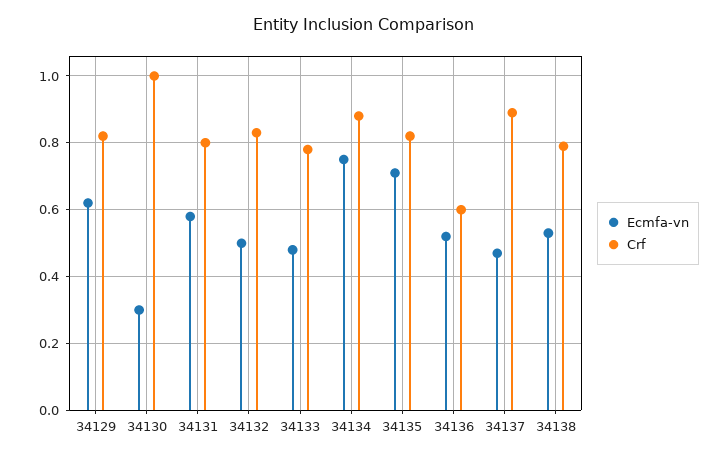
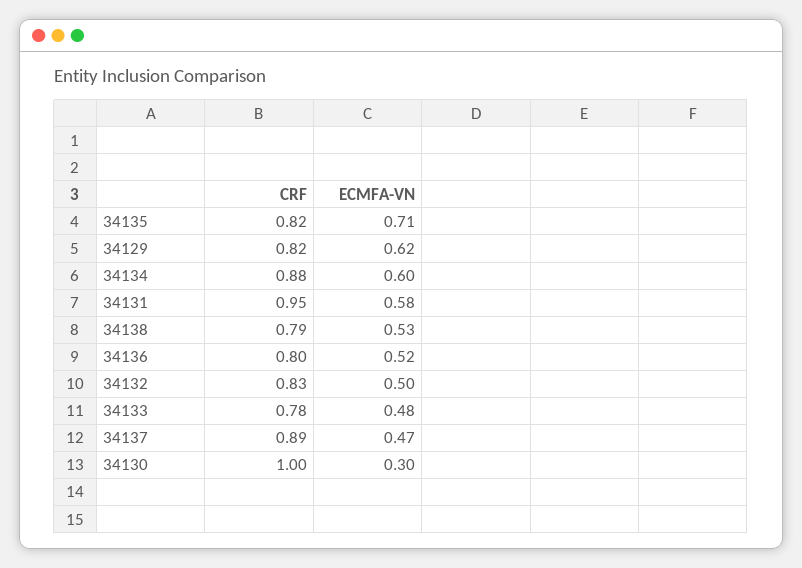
  {
    "Ecmfa-vn": {
      "34129": 0.62,
      "34130": 0.3,
      "34131": 0.58,
      "34132": 0.5,
      "34133": 0.48,
-     "34134": 0.75,
+     "34134": 0.6,
      "34135": 0.71,
      "34136": 0.52,
      "34137": 0.47,
      "34138": 0.53
    },
    "Crf": {
      "34129": 0.82,
      "34130": 1,
-     "34131": 0.8,
+     "34131": 0.95,
      "34132": 0.83,
      "34133": 0.78,
      "34134": 0.88,
      "34135": 0.82,
-     "34136": 0.6,
+     "34136": 0.8,
      "34137": 0.89,
      "34138": 0.79
    }
  }

